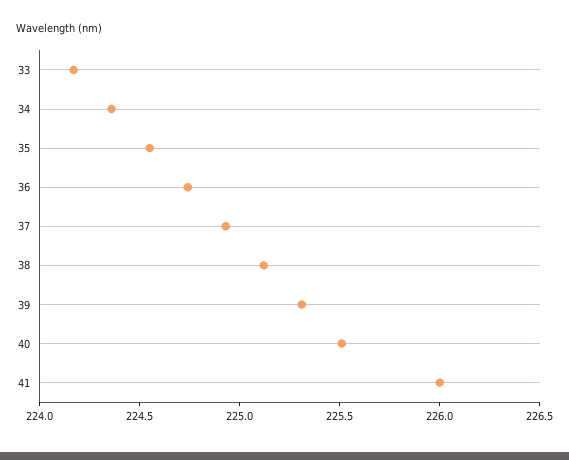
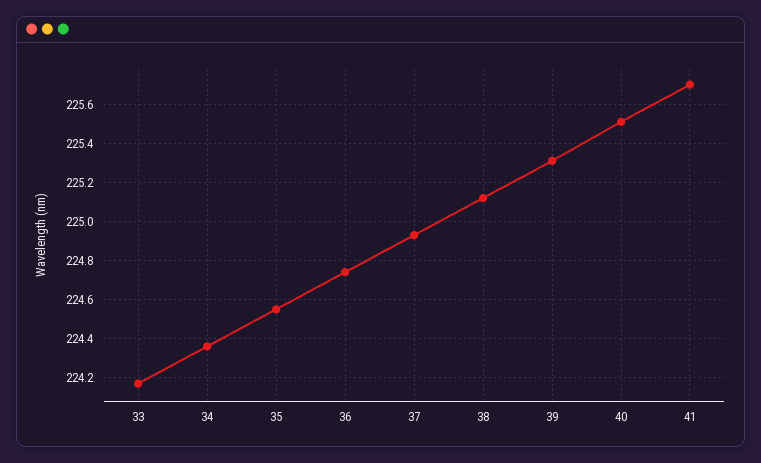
  {
    "33": 224.15,
    "34": 224.35,
    "35": 224.55,
    "36": 224.75,
    "37": 224.95,
    "38": 225.1,
    "39": 225.3,
    "40": 225.5,
-   "41": 226
+   "41": 225.7
  }

